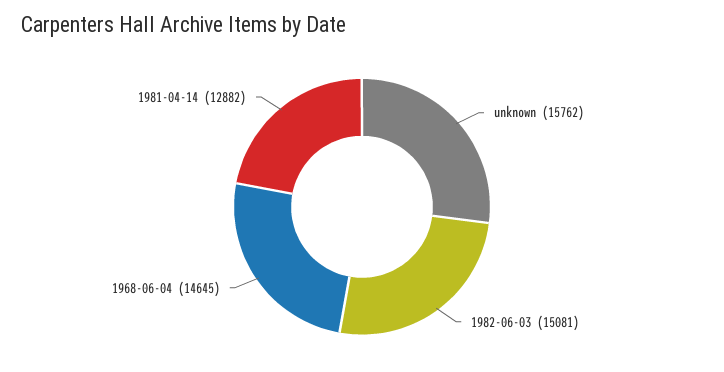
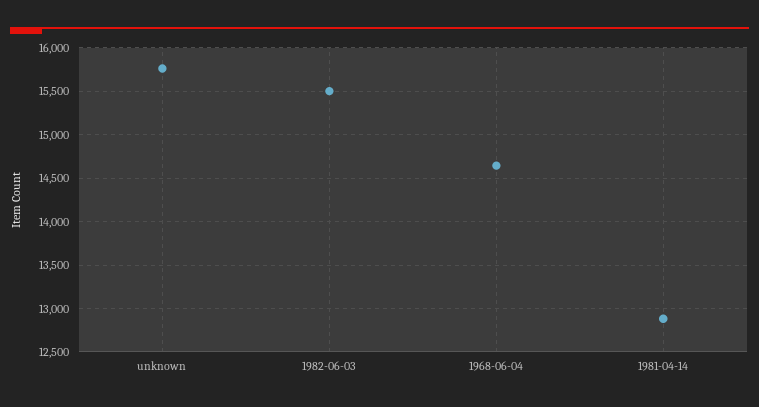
  {
    "unknown": 15762,
-   "1982-06-03": 15081,
+   "1982-06-03": 15500,
    "1968-06-04": 14645,
    "1981-04-14": 12882
  }

